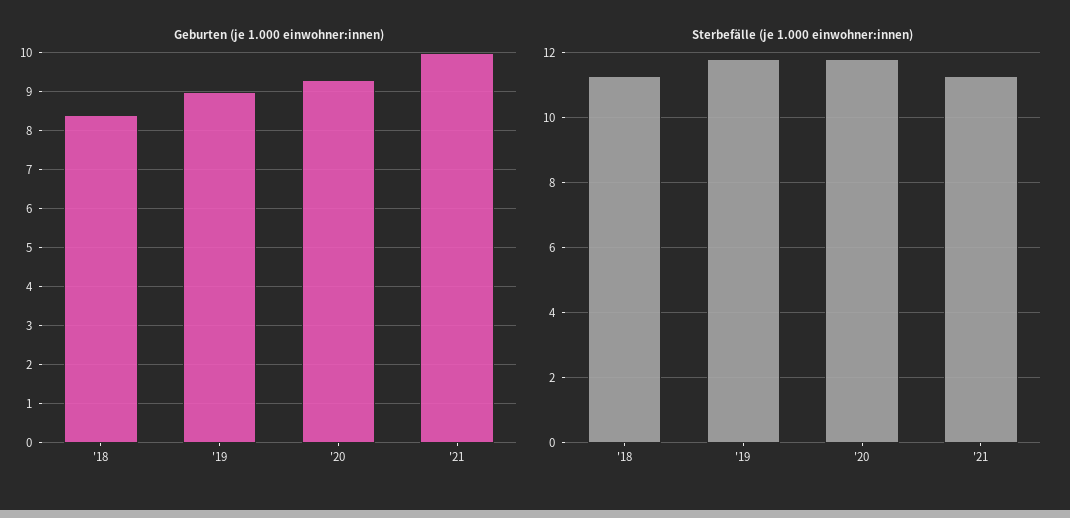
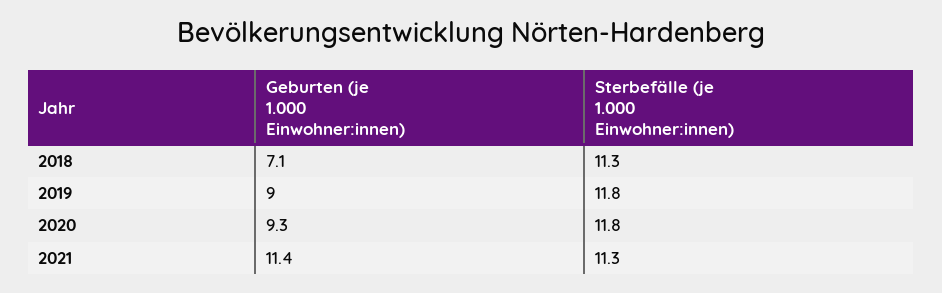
  {
    "Geburten (je 1.000 einwohner:innen)": {
-     "'18": 8.5,
+     "'18": 7.1,
      "'19": 9,
      "'20": 9.3,
-     "'21": 10
+     "'21": 11.4
    },
    "Sterbefälle (je 1.000 einwohner:innen)": {
      "'18": 11.3,
      "'19": 11.8,
      "'20": 11.8,
      "'21": 11.3
    }
  }

